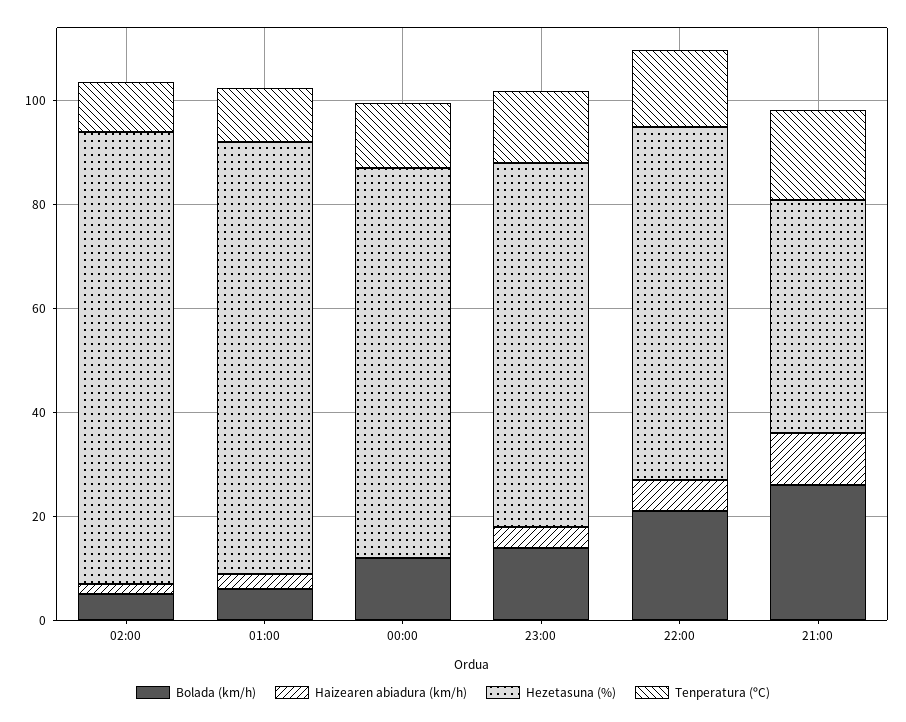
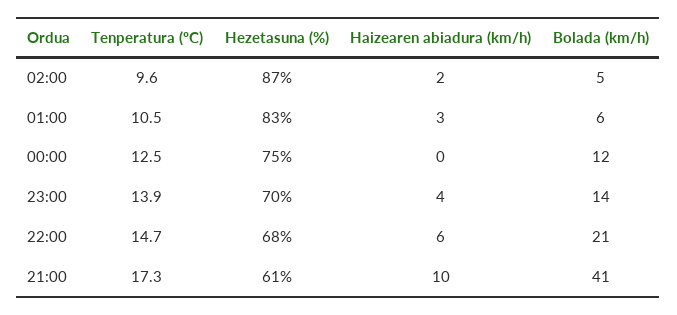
  {
    "Bolada (km/h)": {
      "02:00": 5,
      "01:00": 6,
      "00:00": 12,
      "23:00": 14,
      "22:00": 21,
-     "21:00": 25
+     "21:00": 41
    },
    "Haizearen abiadura (km/h)": {
      "02:00": 2,
      "01:00": 3,
      "00:00": 0,
      "23:00": 4,
      "22:00": 6,
      "21:00": 10
    },
    "Hezetasuna (%)": {
      "02:00": 87,
      "01:00": 83,
      "00:00": 75,
      "23:00": 70,
      "22:00": 68,
-     "21:00": 45
+     "21:00": 61
    },
    "Tenperatura (ºC)": {
      "02:00": 9.6,
      "01:00": 10.5,
      "00:00": 12.5,
      "23:00": 13.9,
      "22:00": 14.7,
      "21:00": 17.3
    }
  }

